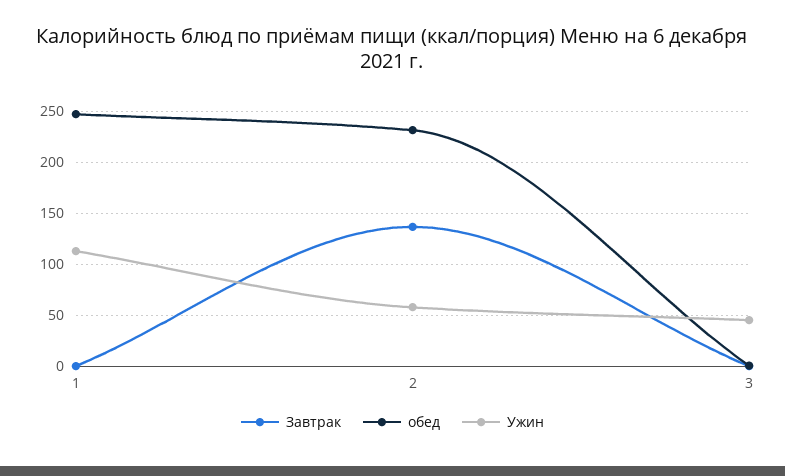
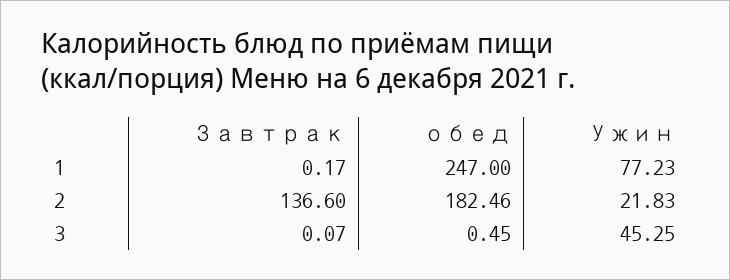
  {
    "Завтрак": {
      "1": 0.17,
      "2": 136.6,
      "3": 0.07
    },
    "обед": {
      "1": 247,
-     "2": 230,
+     "2": 182.46,
      "3": 0.45
    },
    "Ужин": {
-     "1": 110,
+     "1": 77.23,
-     "2": 60,
+     "2": 21.83,
      "3": 45.25
    }
  }

